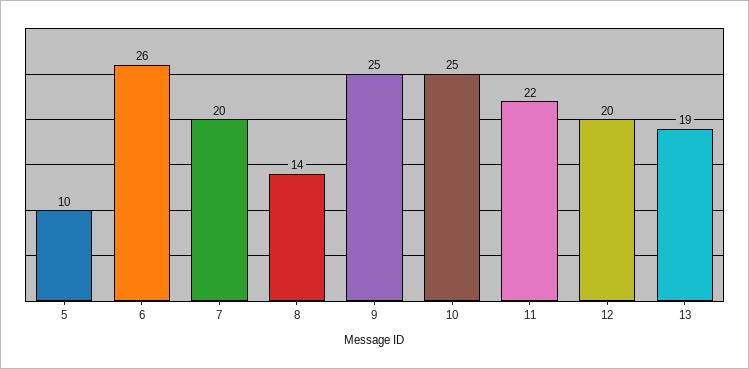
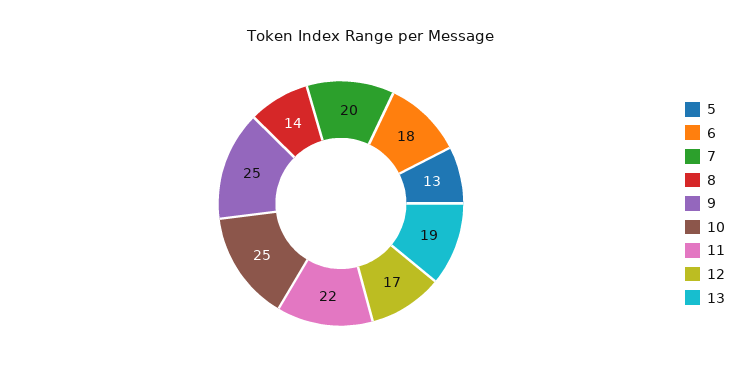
  {
-   "5": 10,
+   "5": 13,
-   "6": 26,
+   "6": 18,
    "7": 20,
    "8": 14,
    "9": 25,
    "10": 25,
    "11": 22,
-   "12": 20,
+   "12": 17,
    "13": 19
  }

